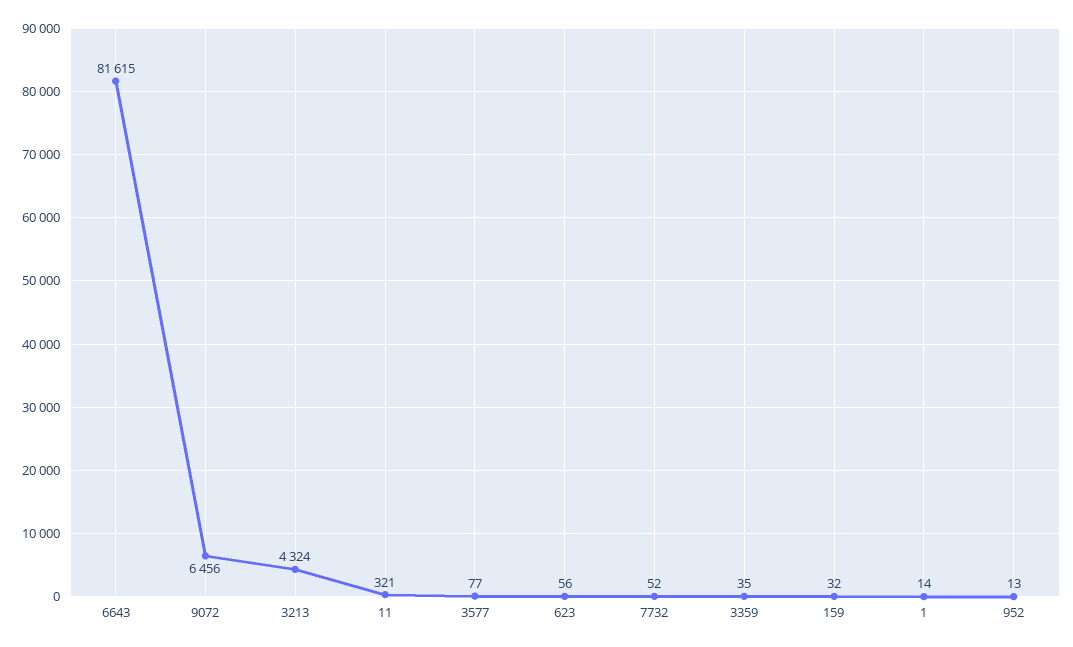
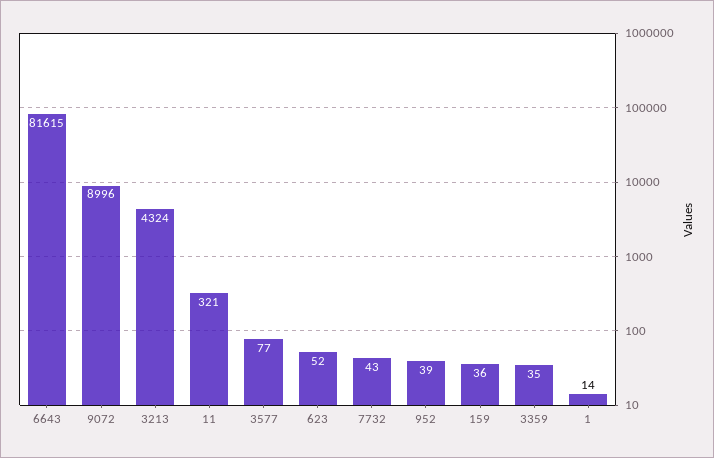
  {
    "6643": 81615,
-   "9072": 6456,
+   "9072": 8996,
    "3213": 4324,
    "11": 321,
    "3577": 77,
-   "623": 56,
+   "623": 52,
-   "7732": 52,
+   "7732": 43,
    "3359": 35,
-   "159": 32,
+   "159": 36,
    "1": 14,
-   "952": 13
+   "952": 39
  }

